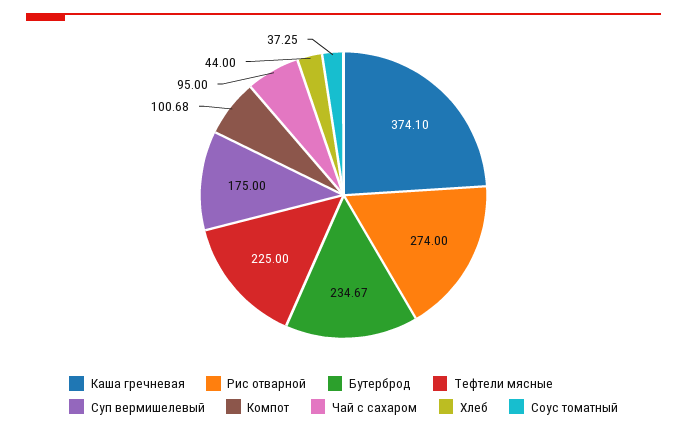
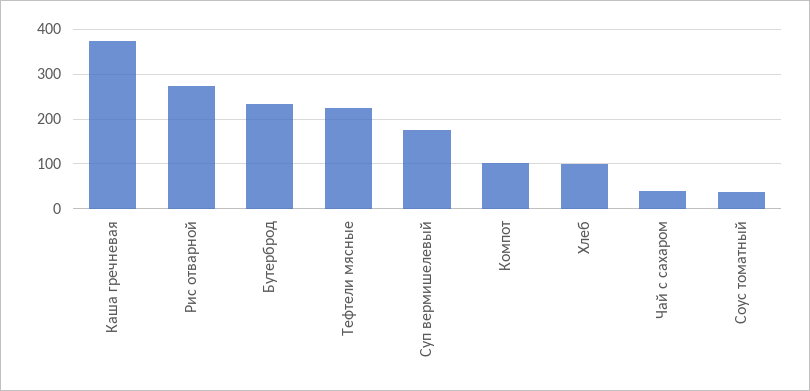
  {
    "Каша гречневая": 374.1,
    "Рис отварной": 274,
    "Бутерброд": 234.67,
    "Тефтели мясные": 225,
    "Суп вермишелевый": 175,
    "Компот": 100.68,
-   "Чай с сахаром": 95,
+   "Чай с сахаром": 40,
-   "Хлеб": 44,
+   "Хлеб": 100,
    "Соус томатный": 37.25
  }

